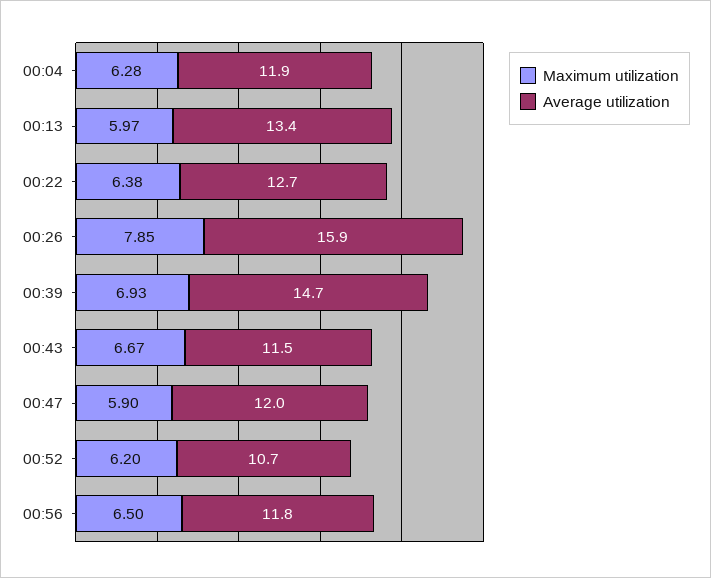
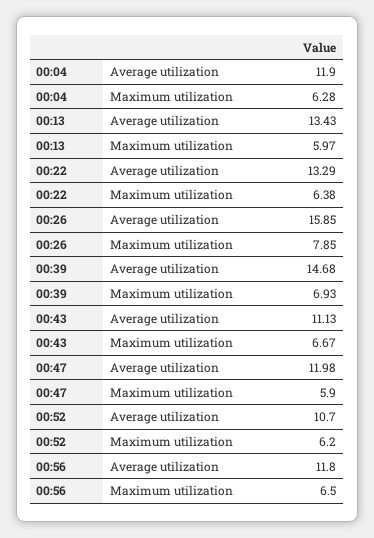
  {
    "Maximum utilization": {
      "00:04": 6.28,
      "00:13": 5.97,
      "00:22": 6.38,
      "00:26": 7.85,
      "00:39": 6.93,
      "00:43": 6.67,
      "00:47": 5.9,
      "00:52": 6.2,
      "00:56": 6.5
    },
    "Average utilization": {
      "00:04": 11.9,
      "00:13": 13.43,
-     "00:22": 12.7,
+     "00:22": 13.29,
      "00:26": 15.85,
      "00:39": 14.68,
-     "00:43": 11.5,
+     "00:43": 11.13,
      "00:47": 11.98,
      "00:52": 10.7,
      "00:56": 11.8
    }
  }

